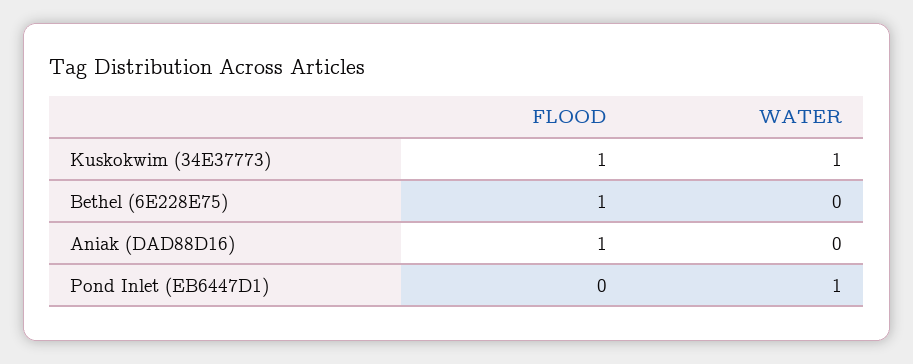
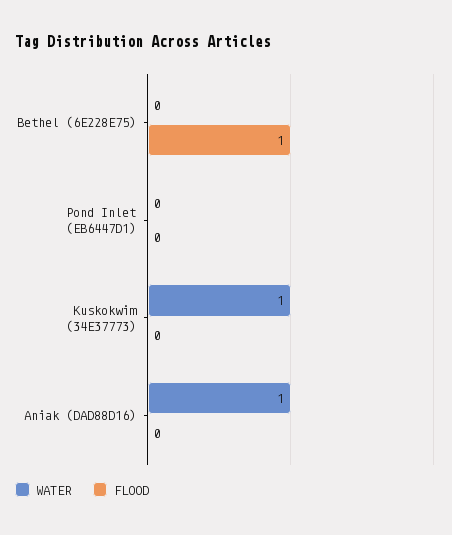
  {
    "FLOOD": {
-     "Kuskokwim (34E37773)": 1,
+     "Kuskokwim (34E37773)": 0,
      "Bethel (6E228E75)": 1,
-     "Aniak (DAD88D16)": 1,
+     "Aniak (DAD88D16)": 0,
      "Pond Inlet (EB6447D1)": 0
    },
    "WATER": {
      "Kuskokwim (34E37773)": 1,
      "Bethel (6E228E75)": 0,
-     "Aniak (DAD88D16)": 0,
+     "Aniak (DAD88D16)": 1,
-     "Pond Inlet (EB6447D1)": 1
+     "Pond Inlet (EB6447D1)": 0
    }
  }

